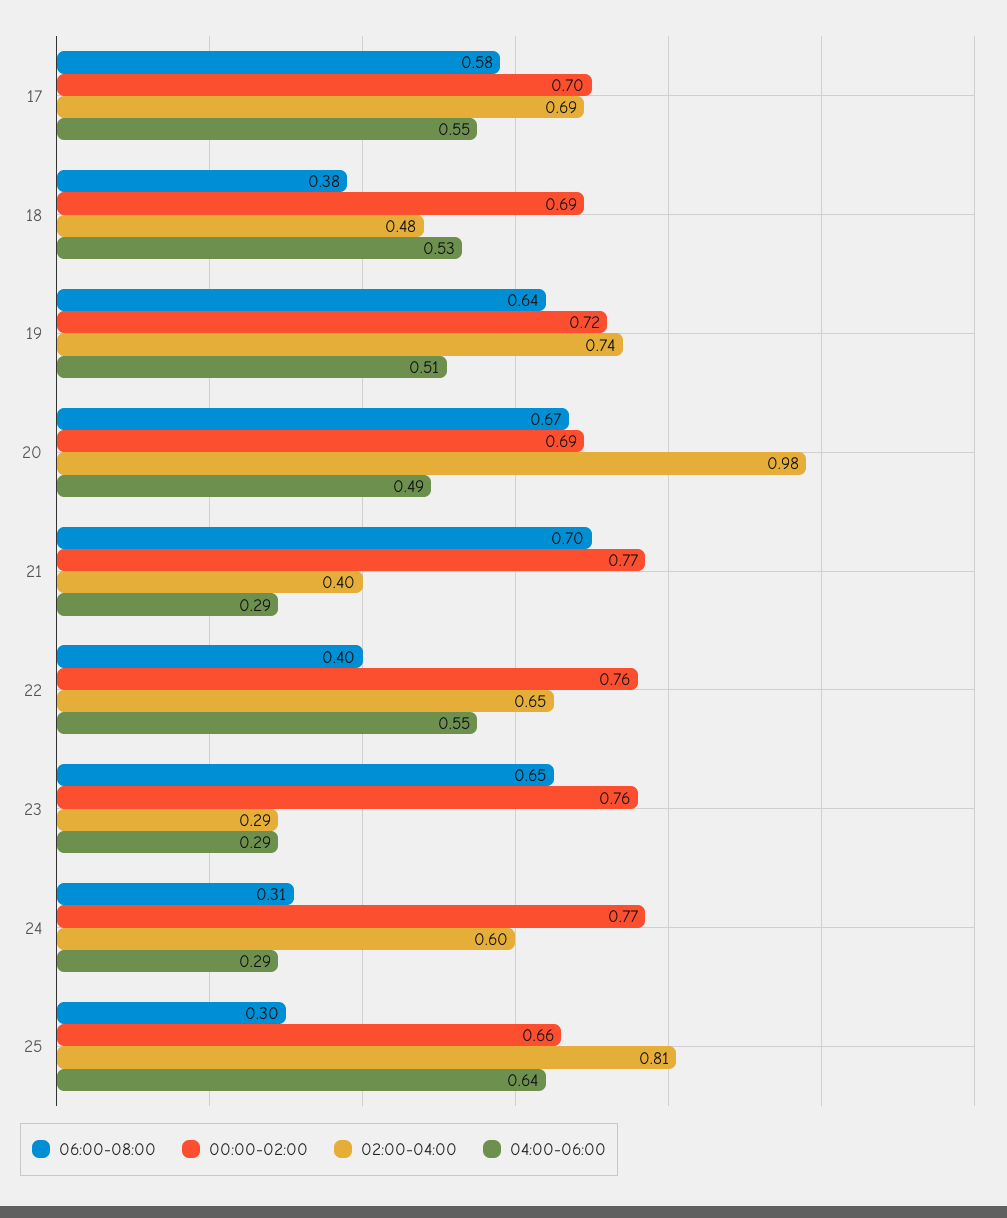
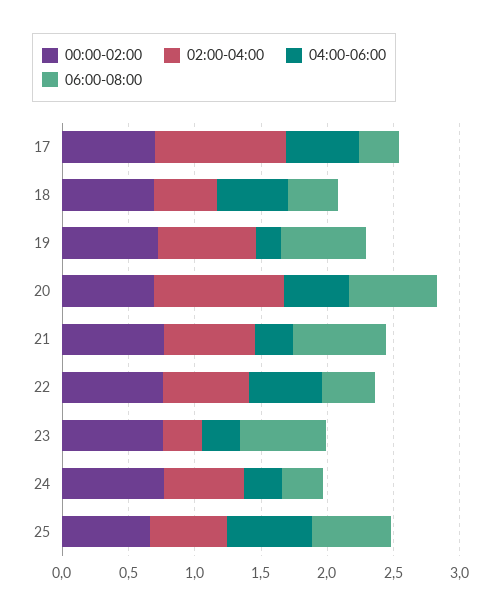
  {
    "06:00-08:00": {
-     "17": 0.58,
+     "17": 0.3,
      "18": 0.38,
      "19": 0.64,
      "20": 0.67,
      "21": 0.7,
      "22": 0.4,
      "23": 0.65,
      "24": 0.31,
-     "25": 0.3
+     "25": 0.6
    },
    "00:00-02:00": {
      "17": 0.7,
      "18": 0.69,
      "19": 0.72,
      "20": 0.69,
      "21": 0.77,
      "22": 0.76,
      "23": 0.76,
      "24": 0.77,
      "25": 0.66
    },
    "02:00-04:00": {
-     "17": 0.69,
+     "17": 1,
      "18": 0.48,
      "19": 0.74,
      "20": 0.98,
-     "21": 0.4,
+     "21": 0.7,
      "22": 0.65,
      "23": 0.29,
      "24": 0.6,
-     "25": 0.81
+     "25": 0.6
    },
    "04:00-06:00": {
      "17": 0.55,
      "18": 0.53,
-     "19": 0.51,
+     "19": 0.2,
      "20": 0.49,
      "21": 0.29,
      "22": 0.55,
      "23": 0.29,
      "24": 0.29,
      "25": 0.64
    }
  }

